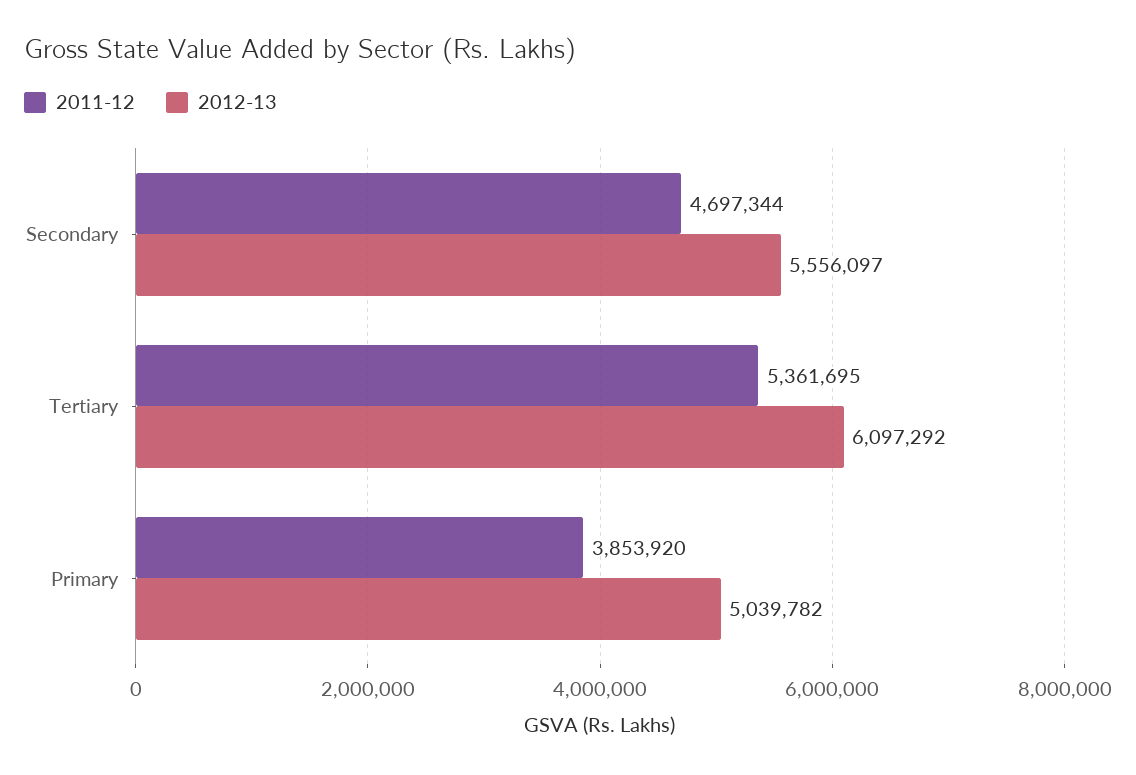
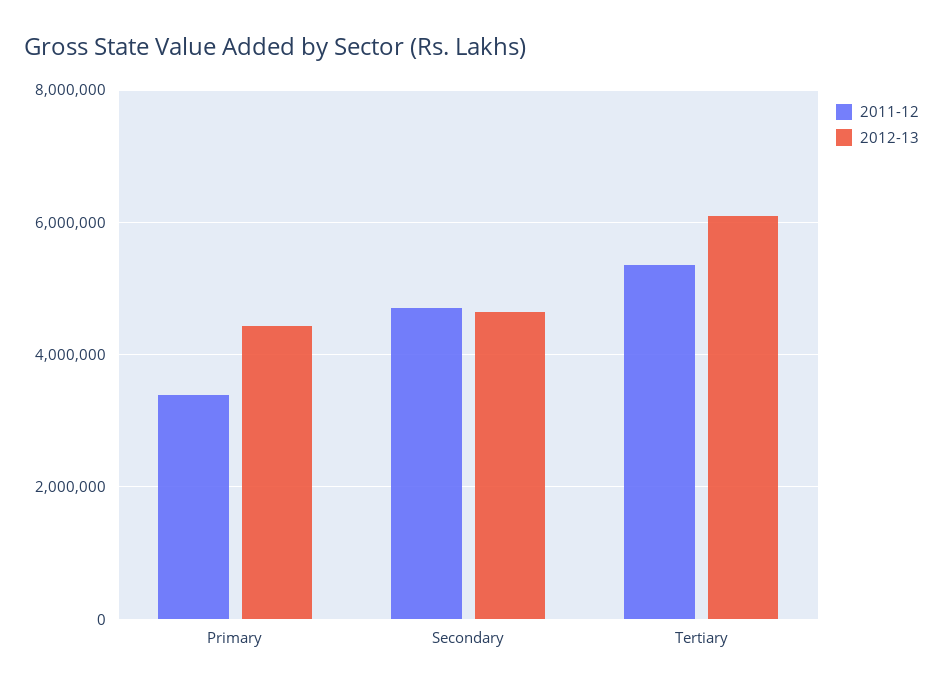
  {
    "2011-12": {
      "Secondary": 4697344,
      "Tertiary": 5361695,
-     "Primary": 3853920
+     "Primary": 3400000
    },
    "2012-13": {
-     "Secondary": 5556097,
+     "Secondary": 4600000,
      "Tertiary": 6097292,
-     "Primary": 5039782
+     "Primary": 4400000
    }
  }

